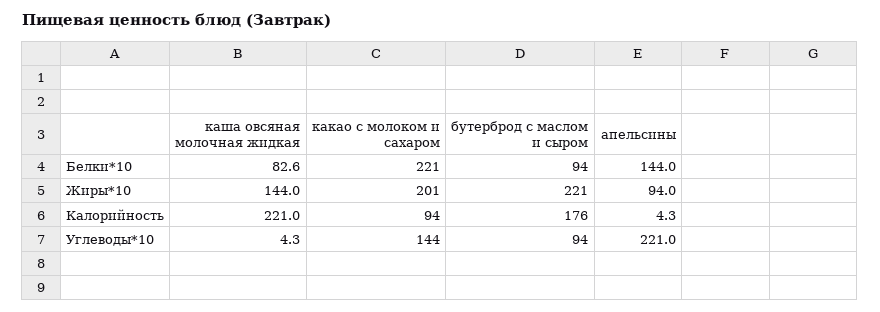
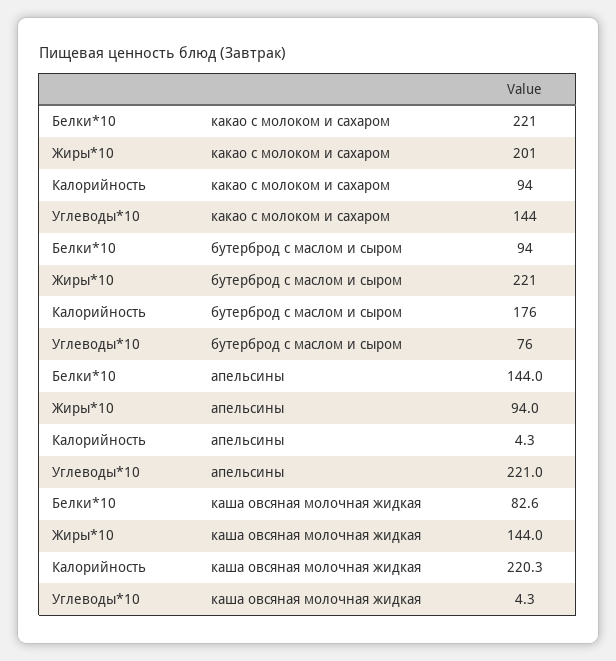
  {
    "каша овсяная молочная жидкая": {
      "Белки*10": 82.6,
      "Жиры*10": 144,
-     "Калорийность": 221,
+     "Калорийность": 220.3,
      "Углеводы*10": 4.3
    },
    "какао с молоком и сахаром": {
      "Белки*10": 221,
      "Жиры*10": 201,
      "Калорийность": 94,
      "Углеводы*10": 144
    },
    "бутерброд с маслом и сыром": {
      "Белки*10": 94,
      "Жиры*10": 221,
      "Калорийность": 176,
-     "Углеводы*10": 94
+     "Углеводы*10": 76
    },
    "апельсины": {
      "Белки*10": 144,
      "Жиры*10": 94,
      "Калорийность": 4.3,
      "Углеводы*10": 221
    }
  }

